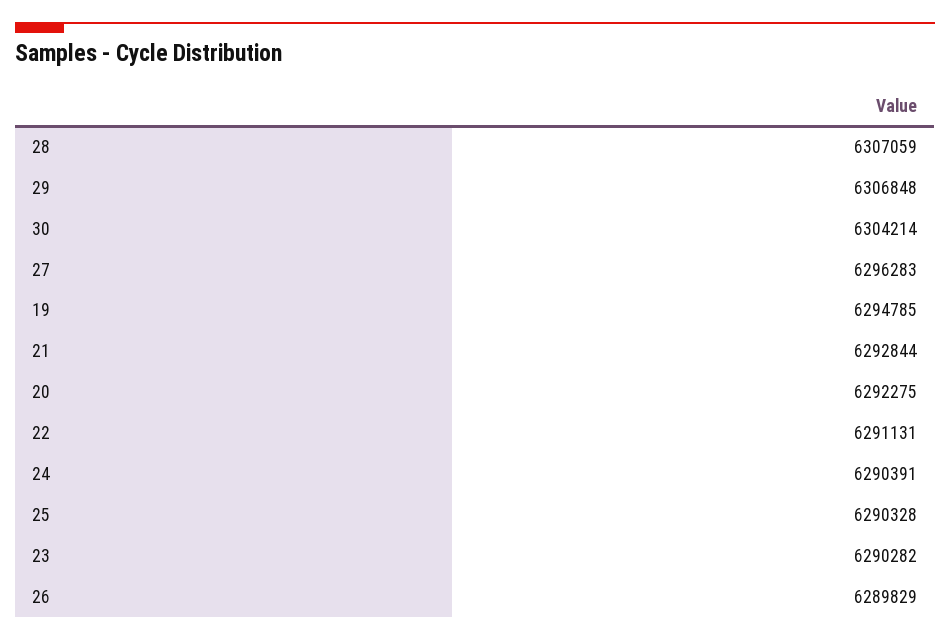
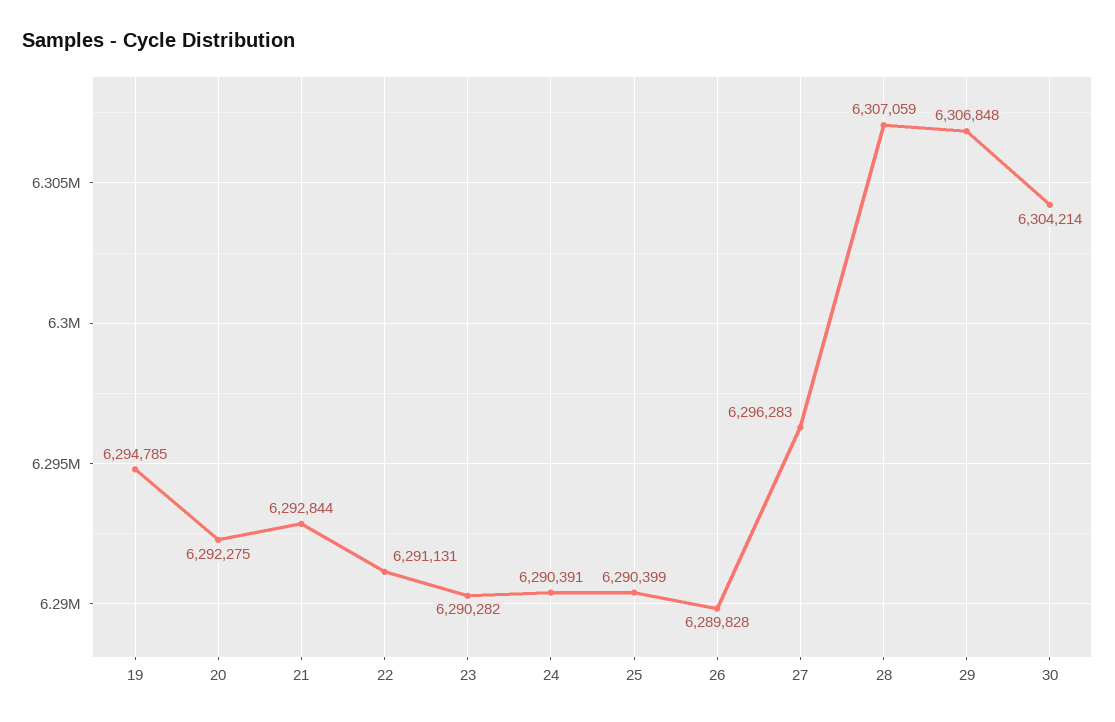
  {
    "28": 6307059,
    "29": 6306848,
    "30": 6304214,
    "27": 6296283,
    "19": 6294785,
    "21": 6292844,
    "20": 6292275,
    "22": 6291131,
    "24": 6290391,
-   "25": 6290328,
+   "25": 6290399,
    "23": 6290282,
-   "26": 6289829
+   "26": 6289828
  }

